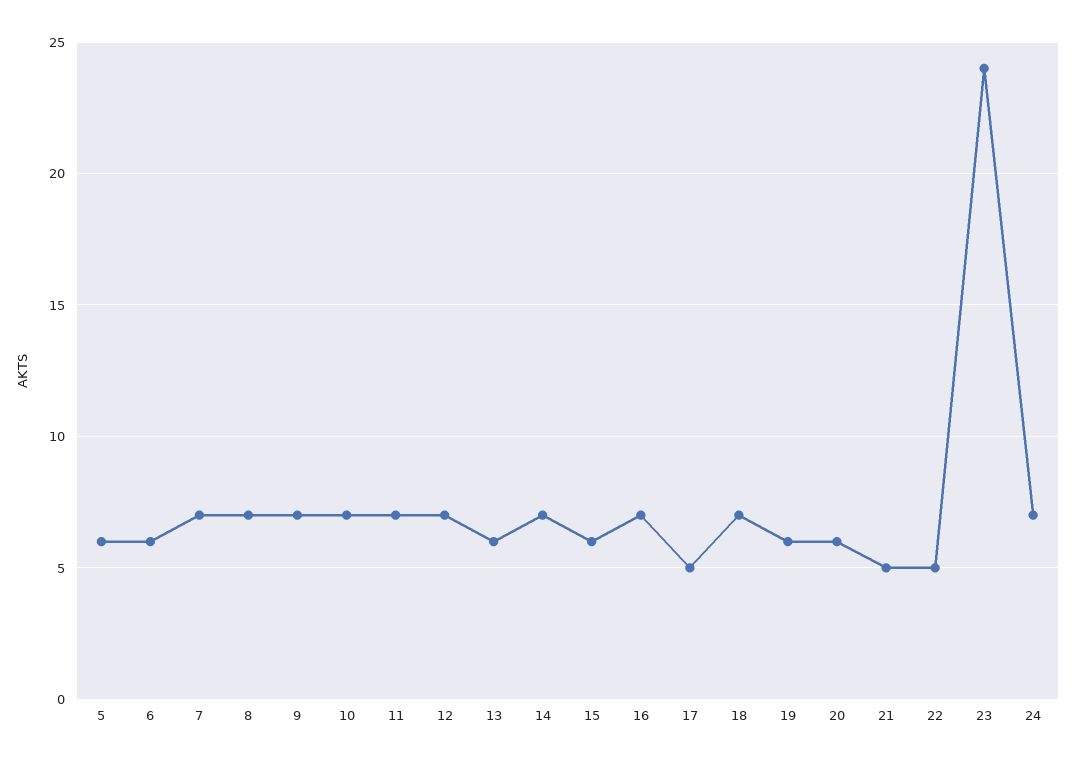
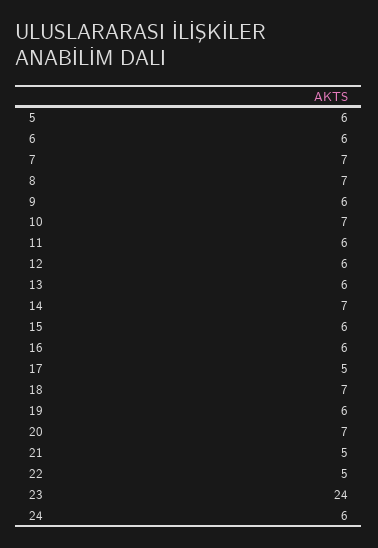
  {
    "5": 6,
    "6": 6,
    "7": 7,
    "8": 7,
-   "9": 7,
+   "9": 6,
    "10": 7,
-   "11": 7,
+   "11": 6,
-   "12": 7,
+   "12": 6,
    "13": 6,
    "14": 7,
    "15": 6,
-   "16": 7,
+   "16": 6,
    "17": 5,
    "18": 7,
    "19": 6,
-   "20": 6,
+   "20": 7,
    "21": 5,
    "22": 5,
    "23": 24,
-   "24": 7
+   "24": 6
  }

